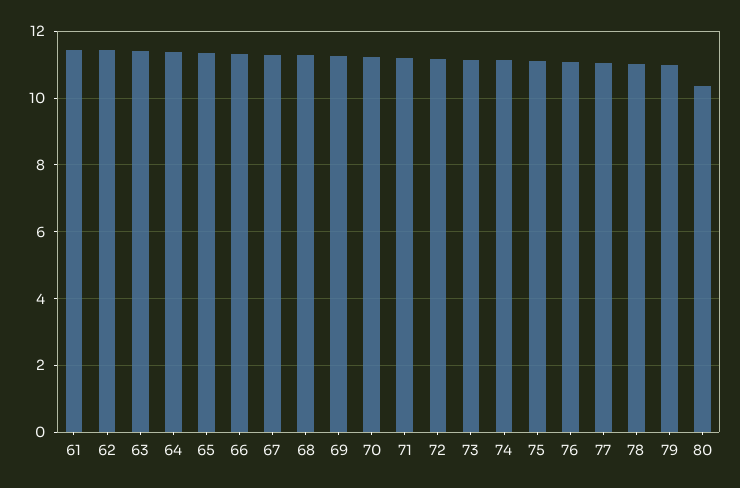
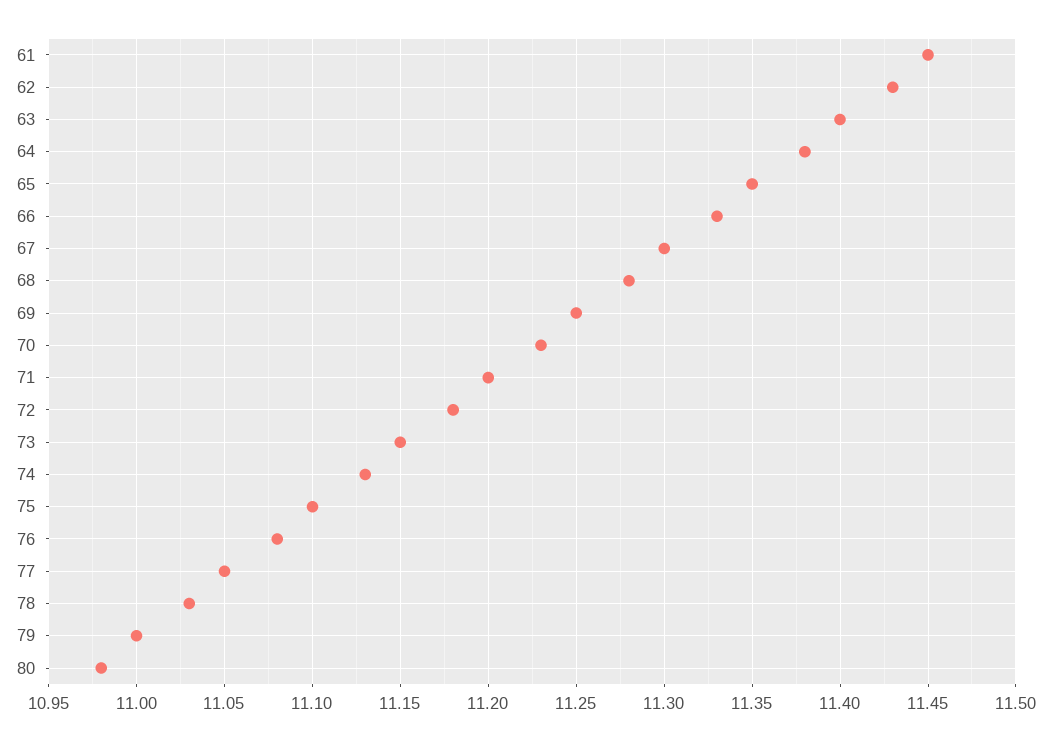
  {
    "61": 11.45,
    "62": 11.43,
    "63": 11.4,
    "64": 11.38,
    "65": 11.35,
    "66": 11.33,
    "67": 11.3,
    "68": 11.28,
    "69": 11.25,
    "70": 11.23,
    "71": 11.2,
    "72": 11.18,
    "73": 11.15,
    "74": 11.13,
    "75": 11.1,
    "76": 11.08,
    "77": 11.05,
    "78": 11.03,
    "79": 11,
-   "80": 10.4
+   "80": 10.98
  }

